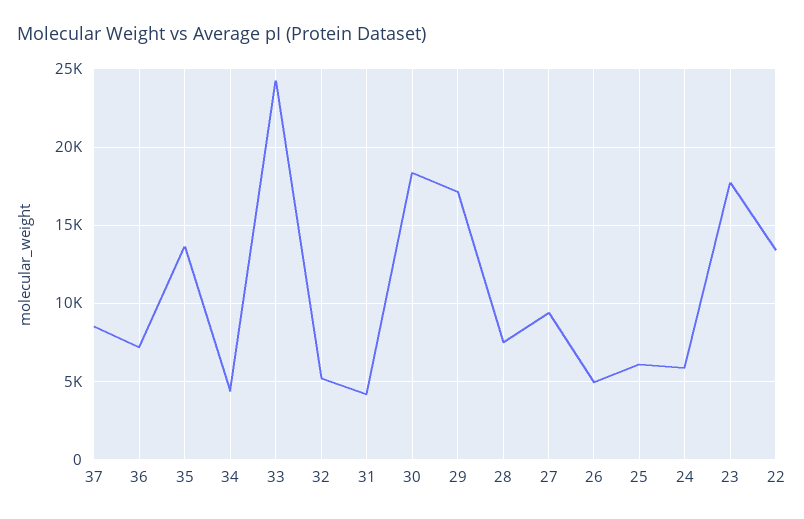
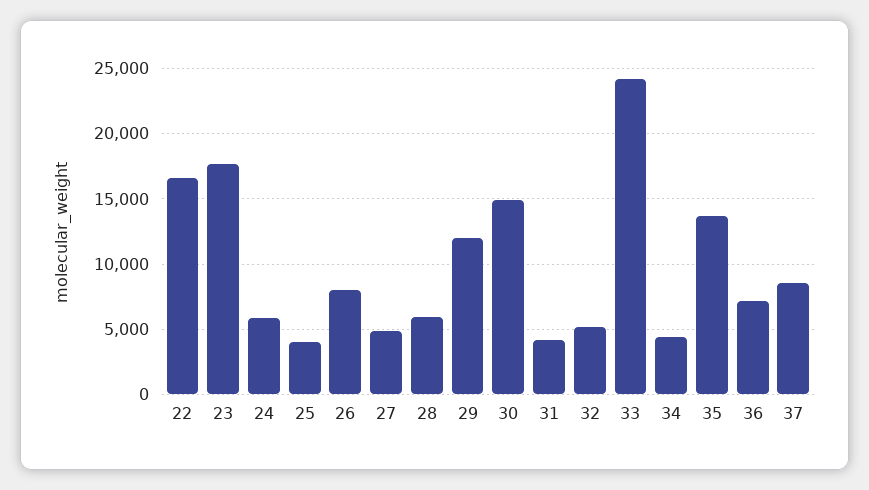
  {
    "37": 8500,
    "36": 7000,
    "35": 13500,
    "34": 4500,
    "33": 24000,
    "32": 5000,
    "31": 4000,
-   "30": 18500,
+   "30": 15000,
-   "29": 17000,
+   "29": 12000,
-   "28": 7500,
+   "28": 6000,
-   "27": 9500,
+   "27": 5000,
-   "26": 5000,
+   "26": 8000,
-   "25": 6000,
+   "25": 4000,
    "24": 6000,
    "23": 17500,
-   "22": 13500
+   "22": 16500
  }

